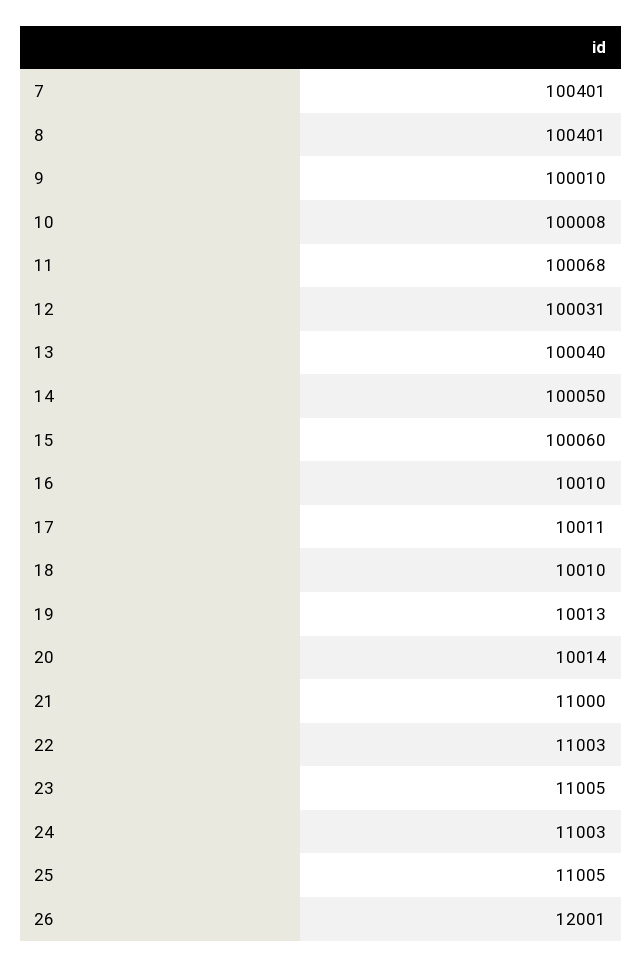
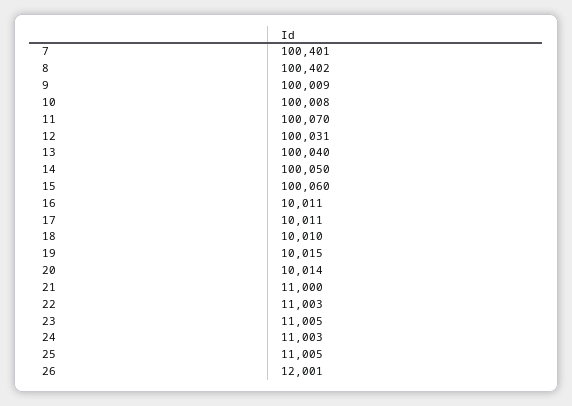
  {
    "7": 100401,
-   "8": 100401,
+   "8": 100402,
-   "9": 100010,
+   "9": 100009,
    "10": 100008,
-   "11": 100068,
+   "11": 100070,
    "12": 100031,
    "13": 100040,
    "14": 100050,
    "15": 100060,
-   "16": 10010,
+   "16": 10011,
    "17": 10011,
    "18": 10010,
-   "19": 10013,
+   "19": 10015,
    "20": 10014,
    "21": 11000,
    "22": 11003,
    "23": 11005,
    "24": 11003,
    "25": 11005,
    "26": 12001
  }

